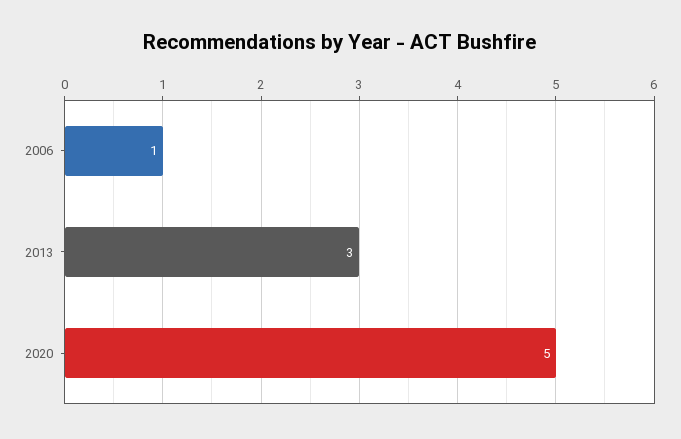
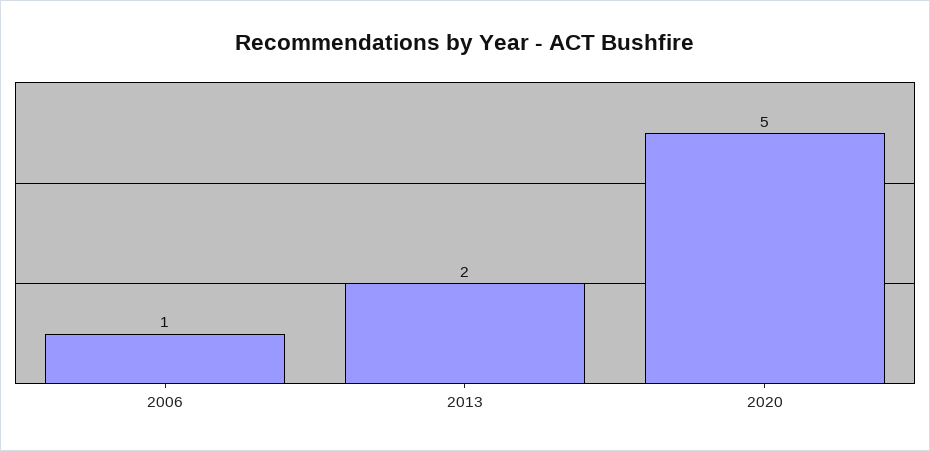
  {
    "2006": 1,
-   "2013": 3,
+   "2013": 2,
    "2020": 5
  }

